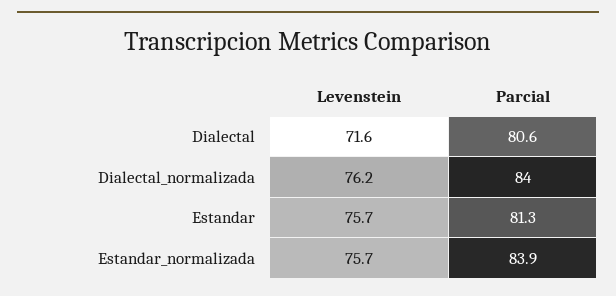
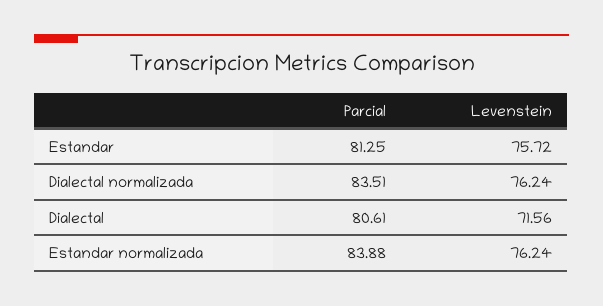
  {
    "Levenstein": {
      "Dialectal": 71.56,
      "Dialectal_normalizada": 76.24,
      "Estandar": 75.72,
-     "Estandar_normalizada": 75.7
+     "Estandar_normalizada": 76.24
    },
    "Parcial": {
      "Dialectal": 80.61,
-     "Dialectal_normalizada": 84,
+     "Dialectal_normalizada": 83.51,
      "Estandar": 81.25,
      "Estandar_normalizada": 83.88
    }
  }

